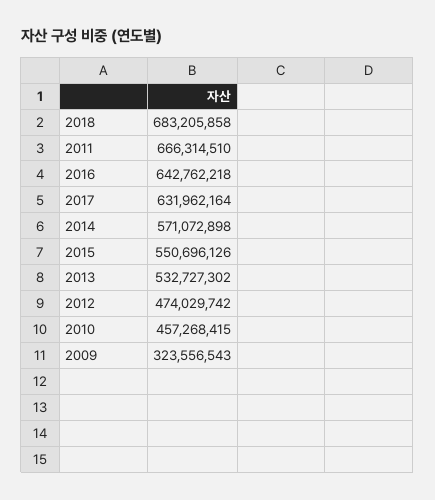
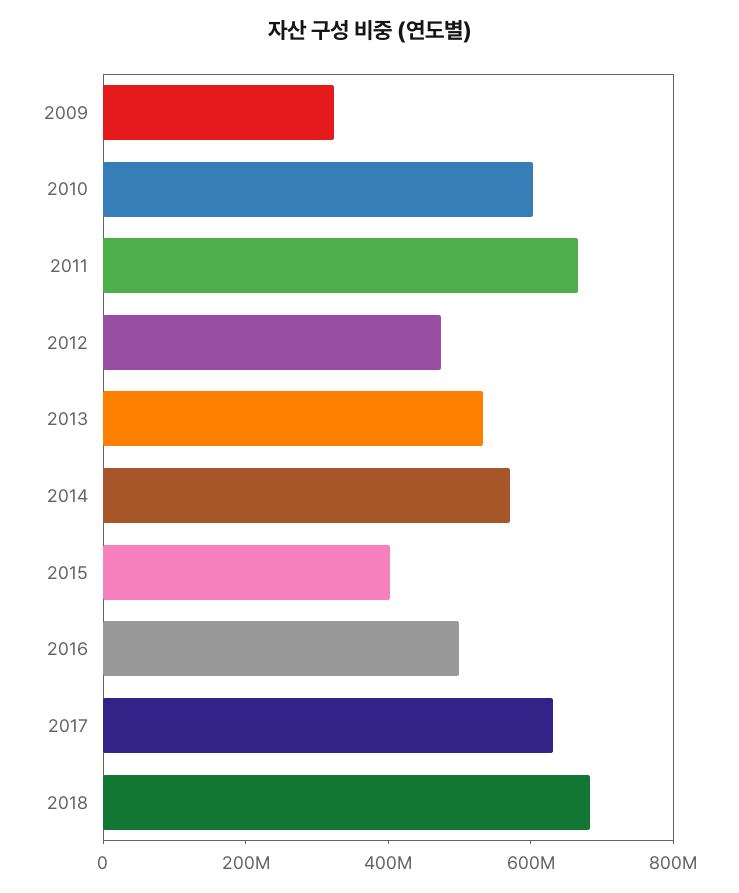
  {
    "2018": 683205858,
    "2011": 666314510,
-   "2016": 642762218,
+   "2016": 500000000,
    "2017": 631962164,
    "2014": 571072898,
-   "2015": 550696126,
+   "2015": 400000000,
    "2013": 532727302,
    "2012": 474029742,
-   "2010": 457268415,
+   "2010": 600000000,
    "2009": 323556543
  }

